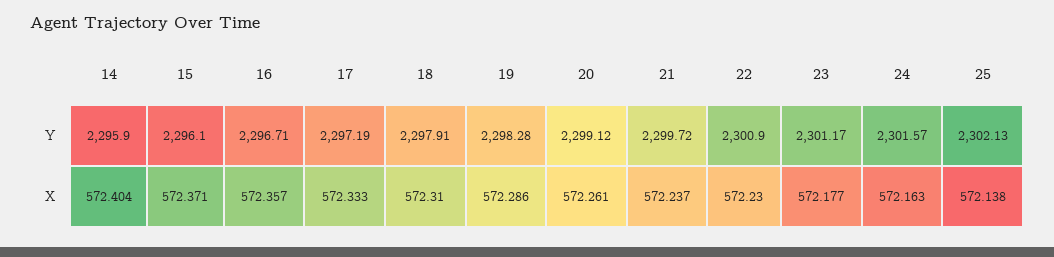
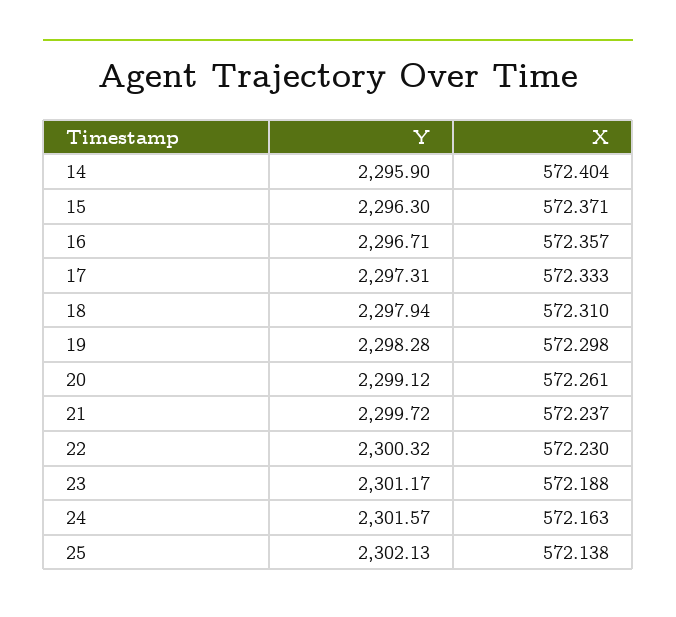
  {
    "14": {
      "Y": 2295.9,
      "X": 572.404
    },
    "15": {
-     "Y": 2296.1,
+     "Y": 2296.3,
      "X": 572.371
    },
    "16": {
      "Y": 2296.71,
      "X": 572.357
    },
    "17": {
-     "Y": 2297.19,
+     "Y": 2297.31,
      "X": 572.333
    },
    "18": {
-     "Y": 2297.91,
+     "Y": 2297.94,
      "X": 572.31
    },
    "19": {
      "Y": 2298.28,
-     "X": 572.286
+     "X": 572.298
    },
    "20": {
      "Y": 2299.12,
      "X": 572.261
    },
    "21": {
      "Y": 2299.72,
      "X": 572.237
    },
    "22": {
-     "Y": 2300.9,
+     "Y": 2300.32,
      "X": 572.23
    },
    "23": {
      "Y": 2301.17,
-     "X": 572.177
+     "X": 572.188
    },
    "24": {
      "Y": 2301.57,
      "X": 572.163
    },
    "25": {
      "Y": 2302.13,
      "X": 572.138
    }
  }

